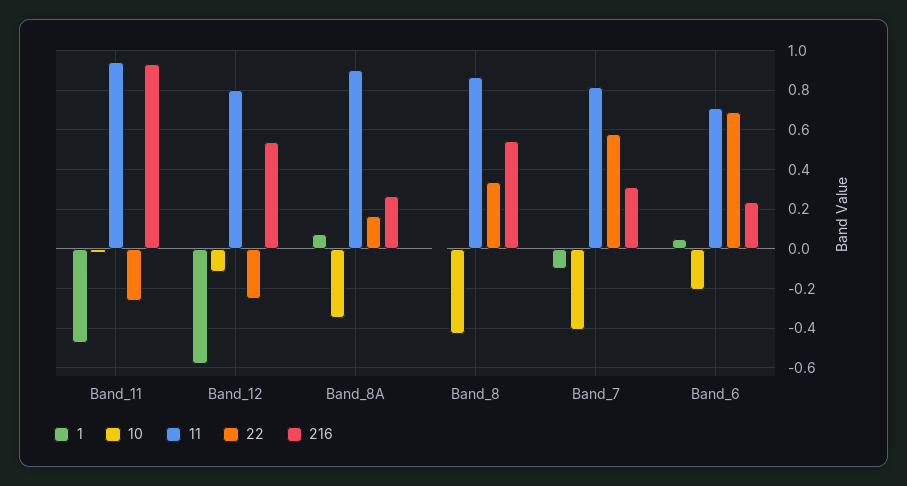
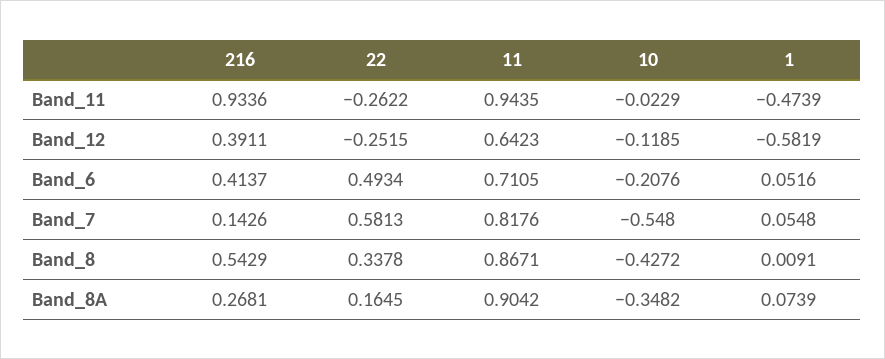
  {
    "1": {
      "Band_11": -0.4739,
      "Band_12": -0.5819,
      "Band_8A": 0.0739,
      "Band_8": 0.0091,
-     "Band_7": -0.1,
+     "Band_7": 0.0548,
      "Band_6": 0.0516
    },
    "10": {
      "Band_11": -0.0229,
      "Band_12": -0.1185,
      "Band_8A": -0.3482,
      "Band_8": -0.4272,
-     "Band_7": -0.4,
+     "Band_7": -0.548,
      "Band_6": -0.2076
    },
    "11": {
      "Band_11": 0.9435,
-     "Band_12": 0.8,
+     "Band_12": 0.6423,
      "Band_8A": 0.9042,
      "Band_8": 0.8671,
      "Band_7": 0.8176,
      "Band_6": 0.7105
    },
    "22": {
      "Band_11": -0.2622,
      "Band_12": -0.2515,
      "Band_8A": 0.1645,
      "Band_8": 0.3378,
      "Band_7": 0.5813,
-     "Band_6": 0.7
+     "Band_6": 0.4934
    },
    "216": {
      "Band_11": 0.9336,
-     "Band_12": 0.55,
+     "Band_12": 0.3911,
      "Band_8A": 0.2681,
      "Band_8": 0.5429,
-     "Band_7": 0.3,
+     "Band_7": 0.1426,
-     "Band_6": 0.25
+     "Band_6": 0.4137
    }
  }

